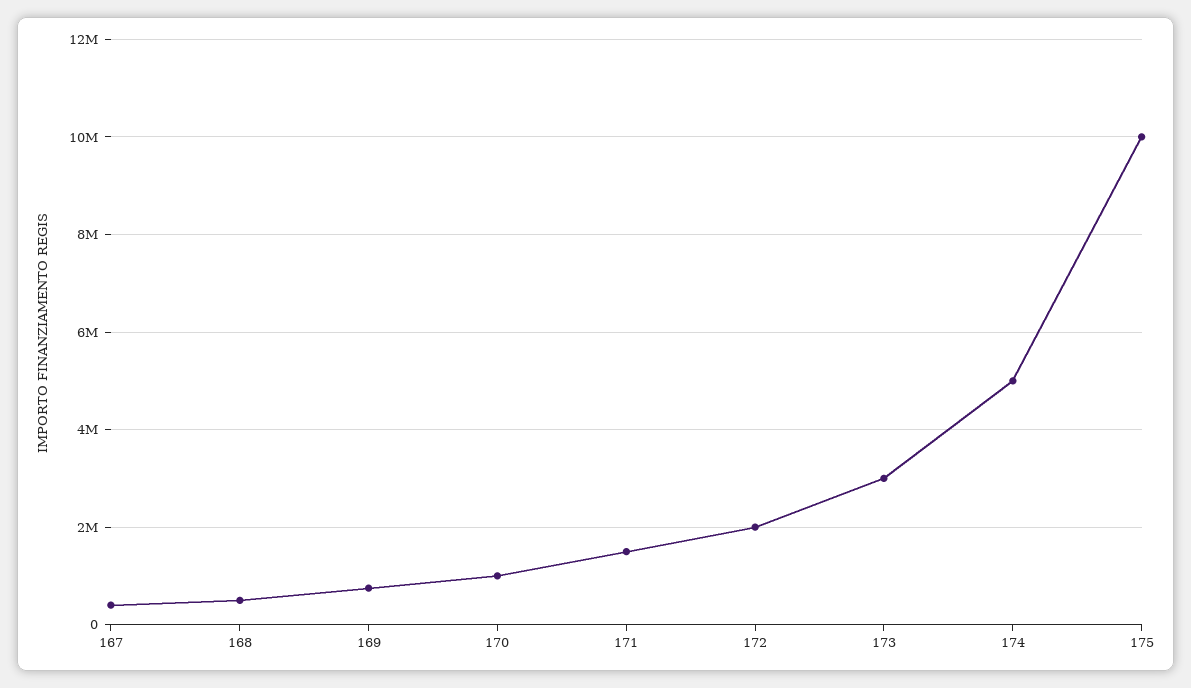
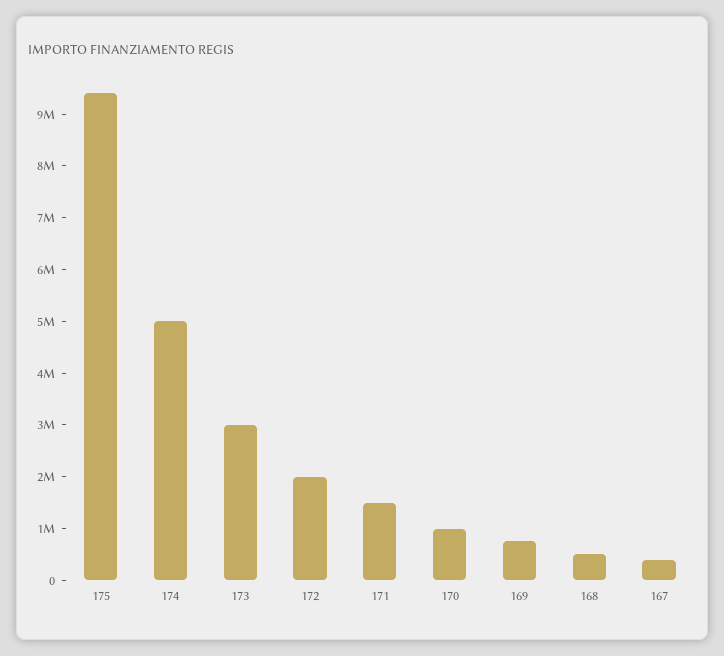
  {
    "167": 400000,
    "168": 600000,
    "169": 800000,
    "170": 1000000,
    "171": 1600000,
    "172": 2000000,
    "173": 3000000,
    "174": 5000000,
-   "175": 10000000
+   "175": 9400000
  }

